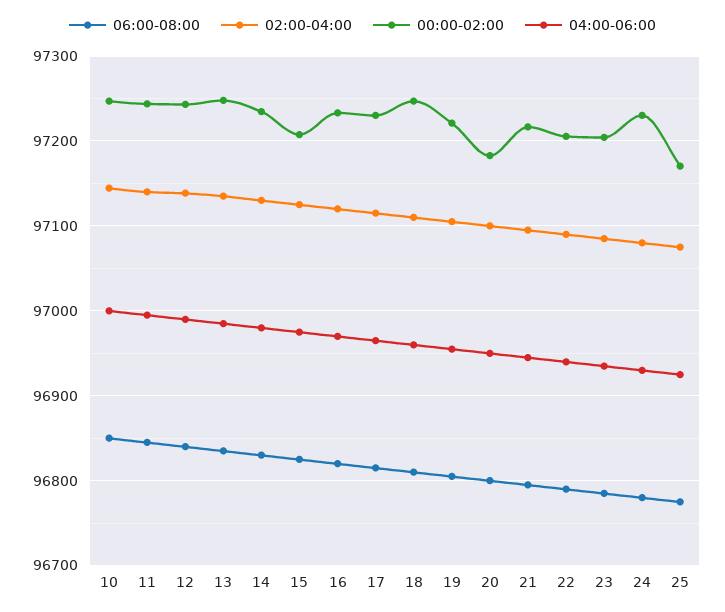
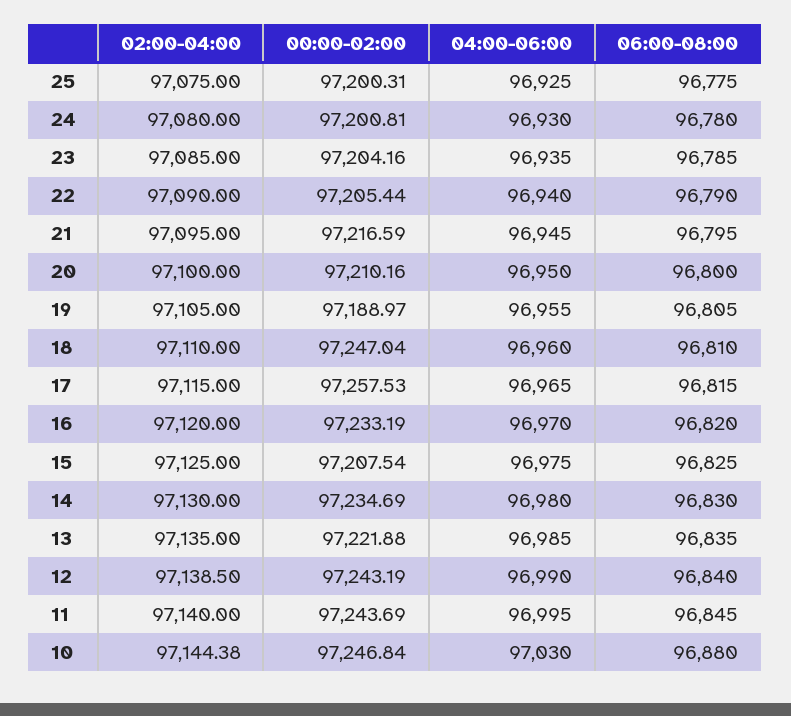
  {
    "06:00-08:00": {
-     "10": 96850,
+     "10": 96880,
      "11": 96845,
      "12": 96840,
      "13": 96835,
      "14": 96830,
      "15": 96825,
      "16": 96820,
      "17": 96815,
      "18": 96810,
      "19": 96805,
      "20": 96800,
      "21": 96795,
      "22": 96790,
      "23": 96785,
      "24": 96780,
      "25": 96775
    },
    "02:00-04:00": {
      "10": 97144.38,
      "11": 97140,
      "12": 97138.5,
      "13": 97135,
      "14": 97130,
      "15": 97125,
      "16": 97120,
      "17": 97115,
      "18": 97110,
      "19": 97105,
      "20": 97100,
      "21": 97095,
      "22": 97090,
      "23": 97085,
      "24": 97080,
      "25": 97075
    },
    "00:00-02:00": {
      "10": 97246.84,
      "11": 97243.69,
      "12": 97243.19,
-     "13": 97250,
+     "13": 97221.88,
      "14": 97234.69,
      "15": 97207.54,
      "16": 97233.19,
-     "17": 97230,
+     "17": 97257.53,
      "18": 97247.04,
-     "19": 97220,
+     "19": 97188.97,
-     "20": 97180,
+     "20": 97210.16,
      "21": 97216.59,
      "22": 97205.44,
      "23": 97204.16,
-     "24": 97230,
+     "24": 97200.81,
-     "25": 97170
+     "25": 97200.31
    },
    "04:00-06:00": {
-     "10": 97000,
+     "10": 97030,
      "11": 96995,
      "12": 96990,
      "13": 96985,
      "14": 96980,
      "15": 96975,
      "16": 96970,
      "17": 96965,
      "18": 96960,
      "19": 96955,
      "20": 96950,
      "21": 96945,
      "22": 96940,
      "23": 96935,
      "24": 96930,
      "25": 96925
    }
  }

